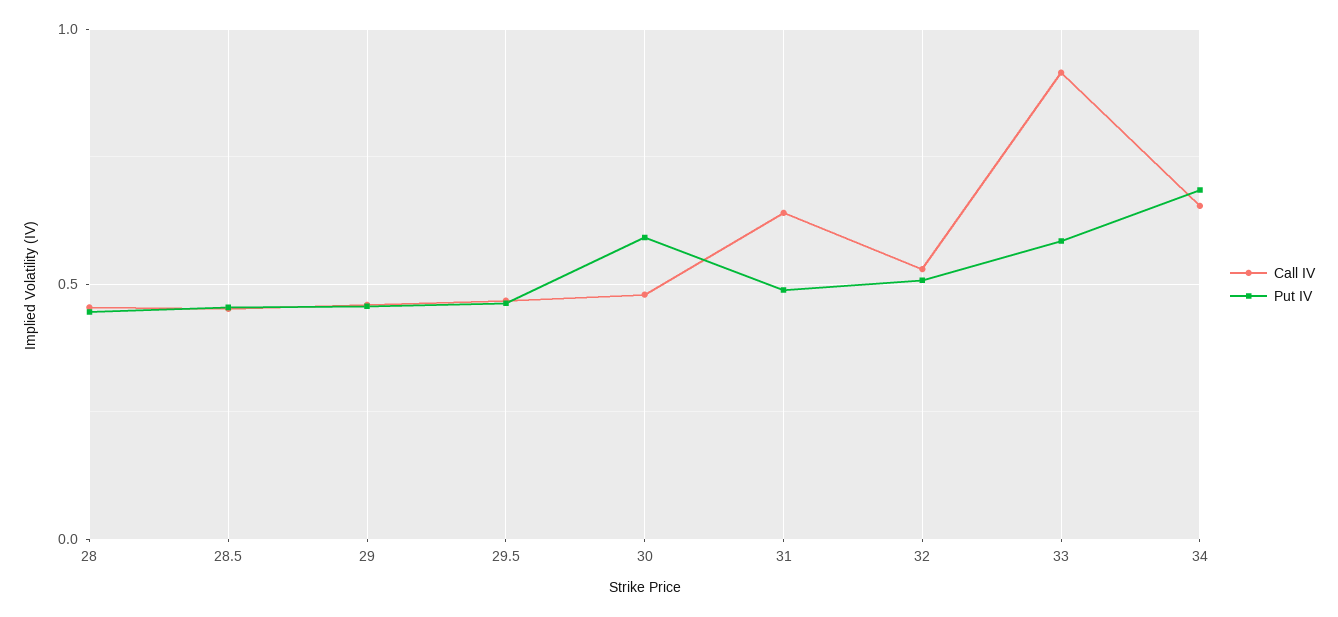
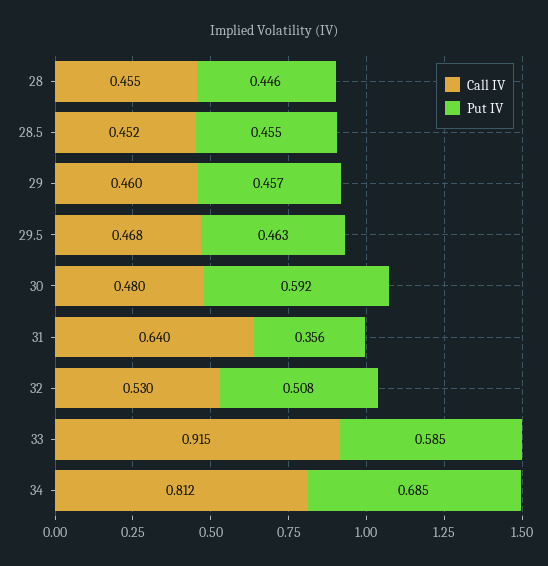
  {
    "Call IV": {
      "28": 0.455,
      "28.5": 0.452,
      "29": 0.46,
      "29.5": 0.468,
      "30": 0.48,
      "31": 0.64,
      "32": 0.53,
      "33": 0.915,
-     "34": 0.65
+     "34": 0.812
    },
    "Put IV": {
      "28": 0.446,
      "28.5": 0.455,
      "29": 0.457,
      "29.5": 0.463,
      "30": 0.592,
-     "31": 0.5,
+     "31": 0.356,
      "32": 0.508,
      "33": 0.585,
      "34": 0.685
    }
  }

